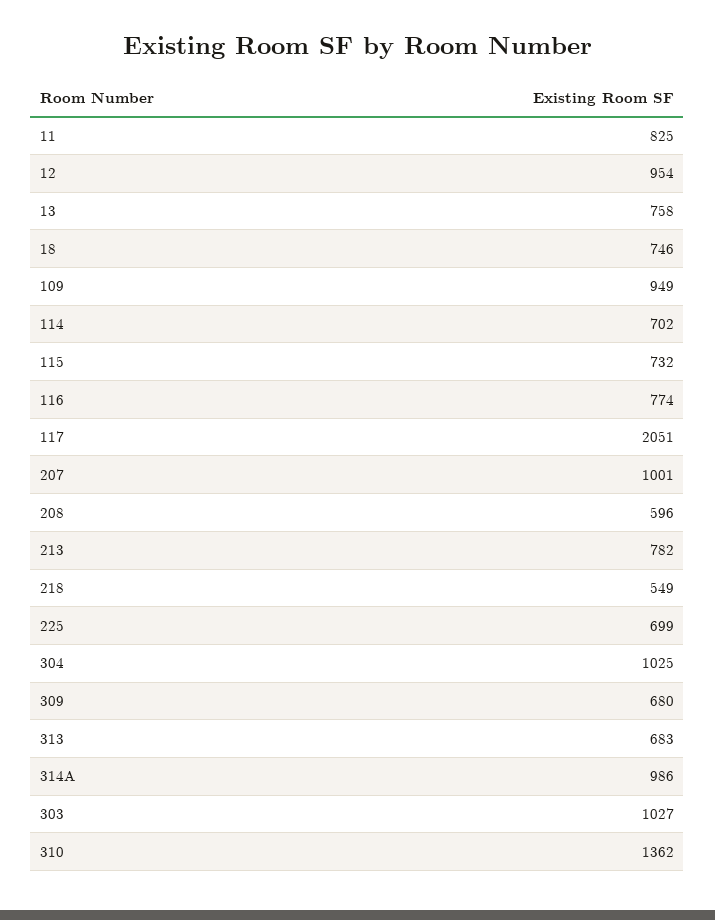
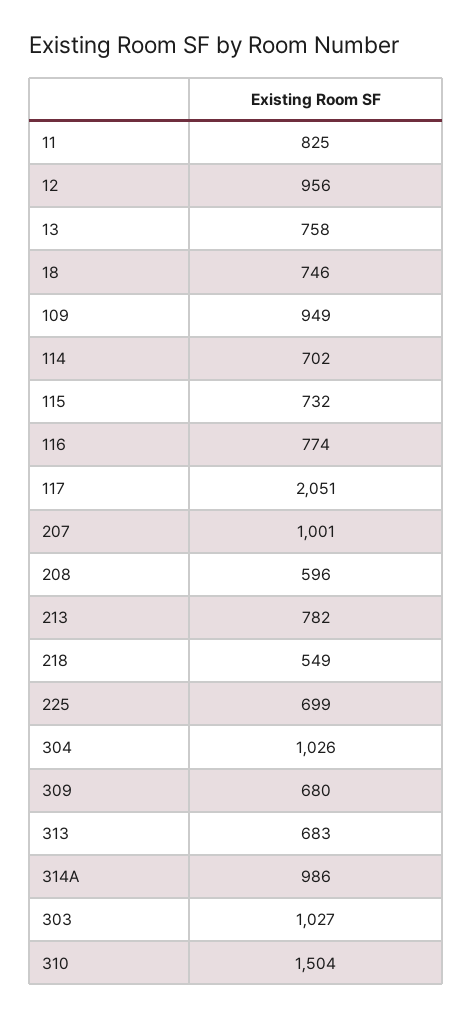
  {
    "11": 825,
-   "12": 954,
+   "12": 956,
    "13": 758,
    "18": 746,
    "109": 949,
    "114": 702,
    "115": 732,
    "116": 774,
    "117": 2051,
    "207": 1001,
    "208": 596,
    "213": 782,
    "218": 549,
    "225": 699,
-   "304": 1025,
+   "304": 1026,
    "309": 680,
    "313": 683,
    "314A": 986,
    "303": 1027,
-   "310": 1362
+   "310": 1504
  }

